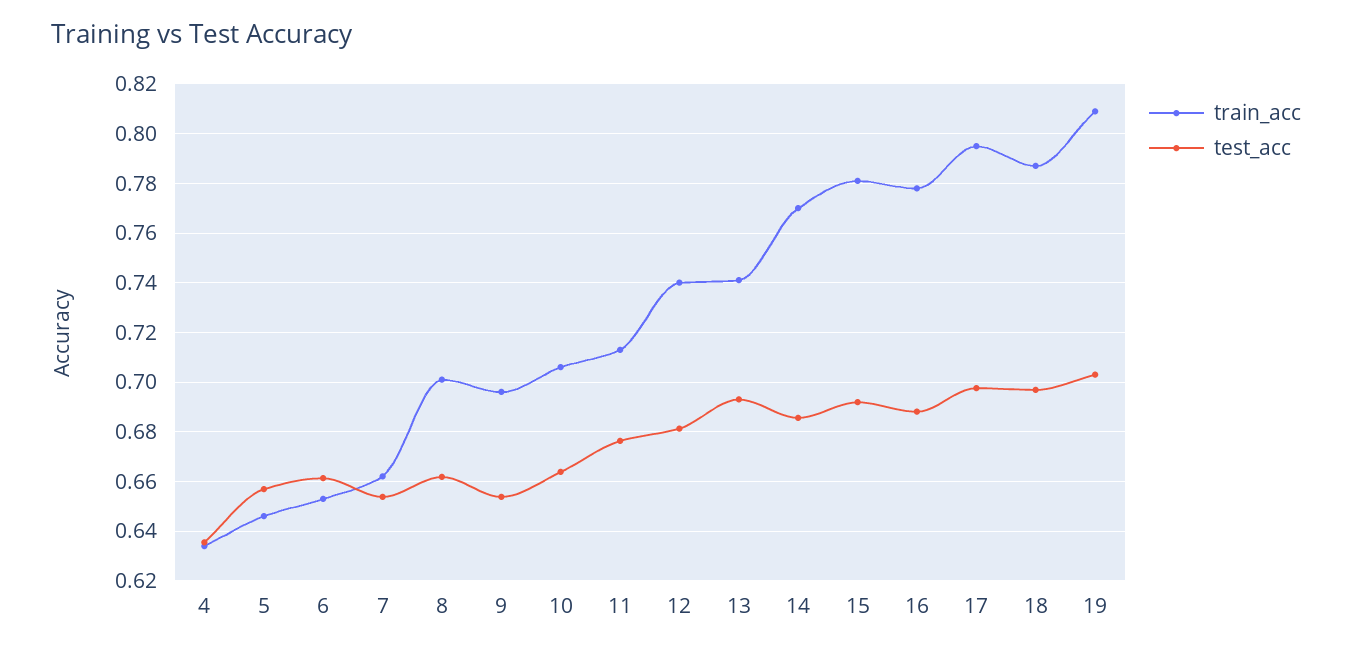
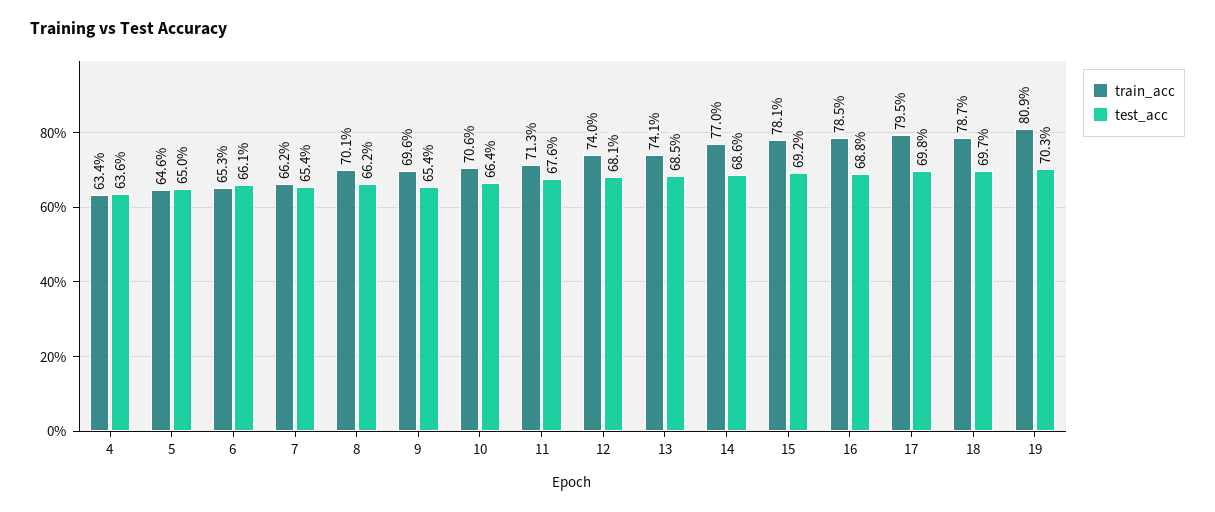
  {
    "train_acc": {
      "4": 0.634,
      "5": 0.646,
      "6": 0.653,
      "7": 0.662,
      "8": 0.701,
      "9": 0.696,
      "10": 0.706,
      "11": 0.713,
      "12": 0.74,
      "13": 0.741,
      "14": 0.77,
      "15": 0.781,
-     "16": 0.7775,
+     "16": 0.785,
      "17": 0.795,
      "18": 0.787,
      "19": 0.809
    },
    "test_acc": {
      "4": 0.636,
-     "5": 0.6575,
+     "5": 0.65,
      "6": 0.661,
      "7": 0.654,
      "8": 0.662,
      "9": 0.654,
      "10": 0.664,
      "11": 0.676,
      "12": 0.681,
-     "13": 0.6925,
+     "13": 0.685,
      "14": 0.686,
      "15": 0.692,
      "16": 0.688,
      "17": 0.698,
      "18": 0.697,
      "19": 0.703
    }
  }

